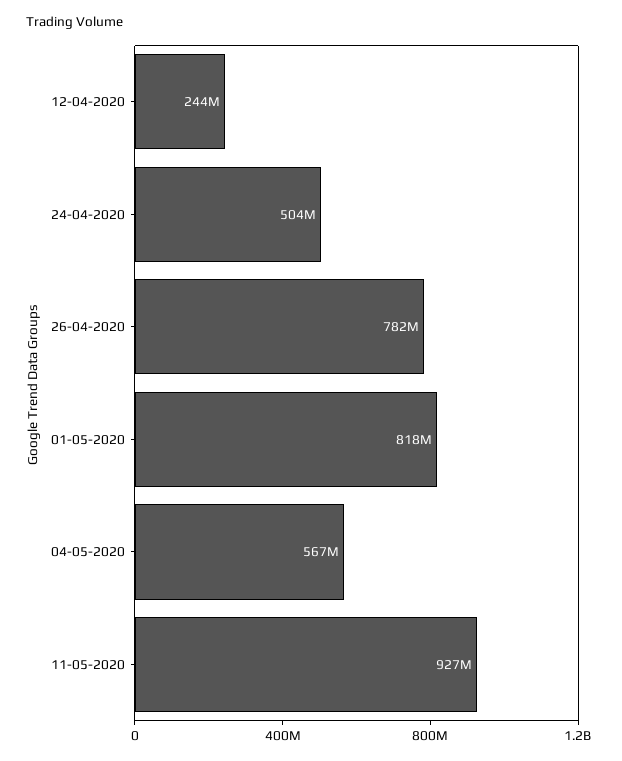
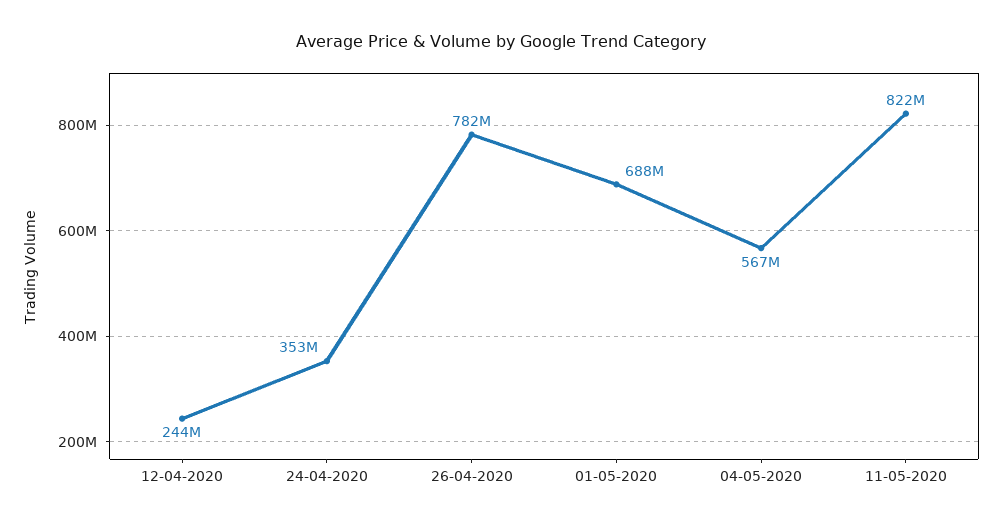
  {
    "12-04-2020": 244000000,
-   "24-04-2020": 504000000,
+   "24-04-2020": 353000000,
    "26-04-2020": 782000000,
-   "01-05-2020": 818000000,
+   "01-05-2020": 688000000,
    "04-05-2020": 567000000,
-   "11-05-2020": 927000000
+   "11-05-2020": 822000000
  }

